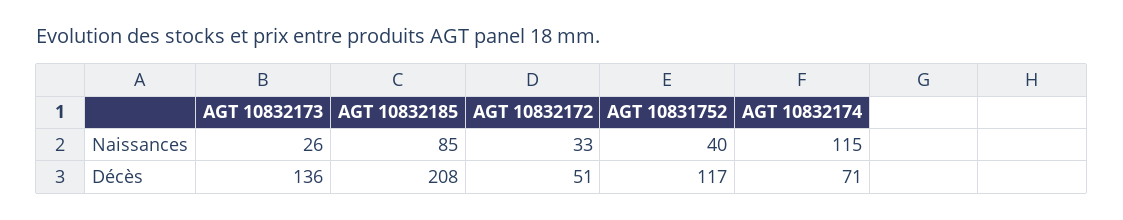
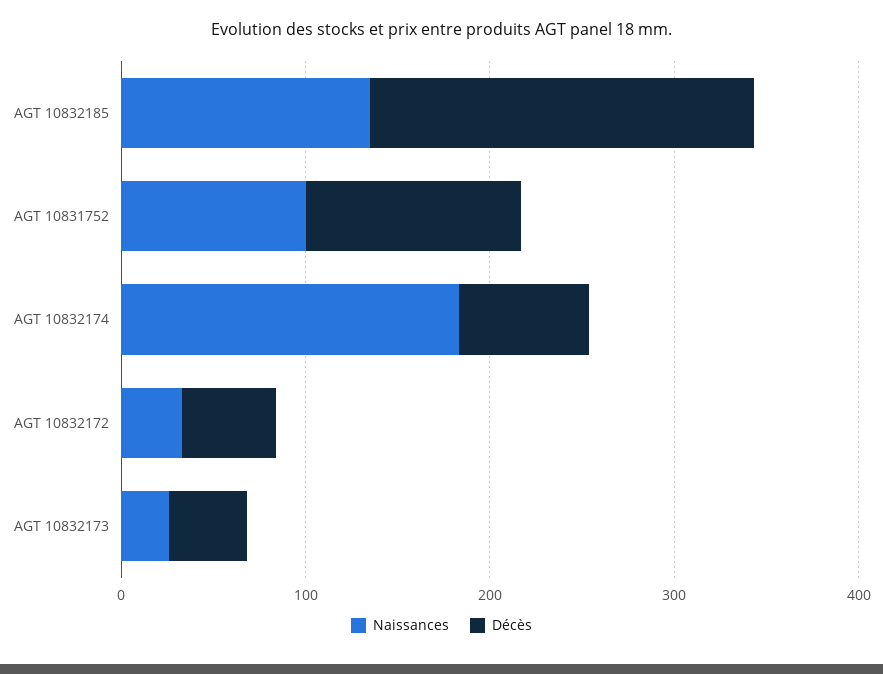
  {
    "Naissances": {
      "AGT 10832173": 26,
-     "AGT 10832185": 85,
+     "AGT 10832185": 140,
      "AGT 10832172": 33,
-     "AGT 10831752": 40,
+     "AGT 10831752": 100,
-     "AGT 10832174": 115
+     "AGT 10832174": 180
    },
    "Décès": {
-     "AGT 10832173": 136,
+     "AGT 10832173": 40,
      "AGT 10832185": 208,
      "AGT 10832172": 51,
      "AGT 10831752": 117,
      "AGT 10832174": 71
    }
  }

